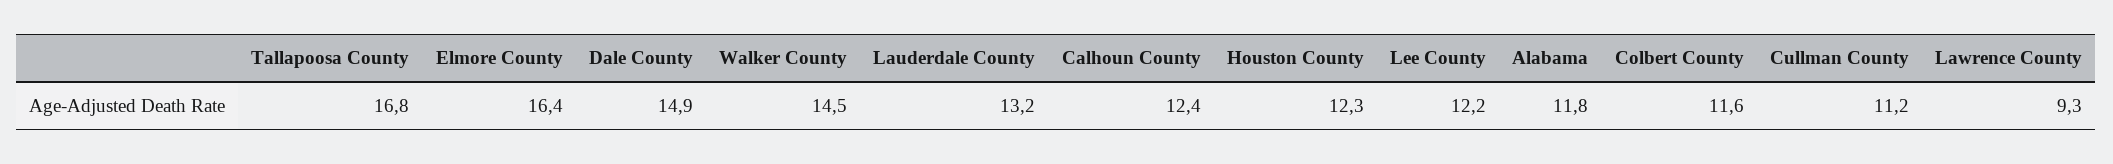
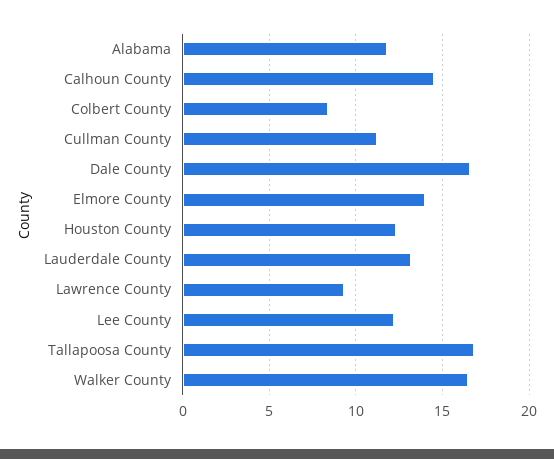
  {
    "Tallapoosa County": 16.8,
-   "Elmore County": 16.4,
+   "Elmore County": 14,
-   "Dale County": 14.9,
+   "Dale County": 16.5,
-   "Walker County": 14.5,
+   "Walker County": 16.5,
    "Lauderdale County": 13.2,
-   "Calhoun County": 12.4,
+   "Calhoun County": 14.5,
    "Houston County": 12.3,
    "Lee County": 12.2,
    "Alabama": 11.8,
-   "Colbert County": 11.6,
+   "Colbert County": 8.5,
    "Cullman County": 11.2,
    "Lawrence County": 9.3
  }

